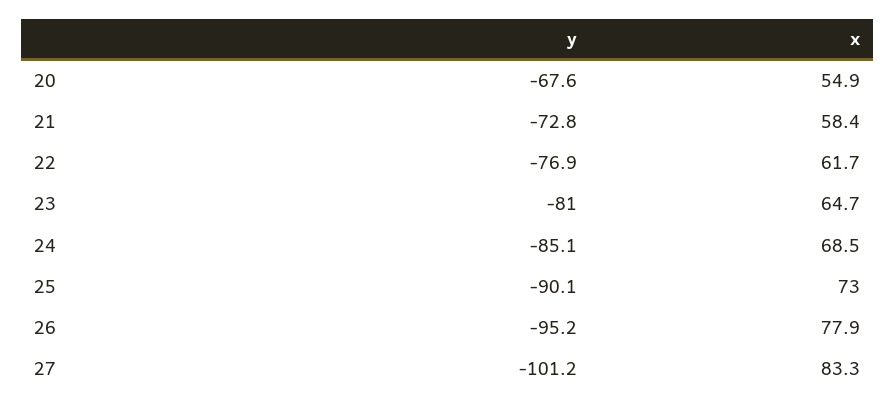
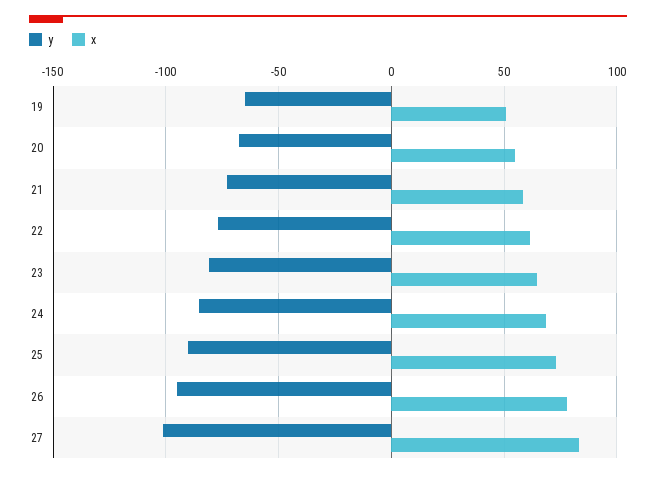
  {
    "y": {
      "20": -67.6,
      "21": -72.8,
      "22": -76.9,
      "23": -81,
      "24": -85.1,
      "25": -90.1,
      "26": -95.2,
-     "27": -101.2
+     "27": -101.2,
+     "19": -65
    },
    "x": {
      "20": 54.9,
      "21": 58.4,
      "22": 61.7,
      "23": 64.7,
      "24": 68.5,
      "25": 73,
      "26": 77.9,
-     "27": 83.3
+     "27": 83.3,
+     "19": 50
    }
  }

